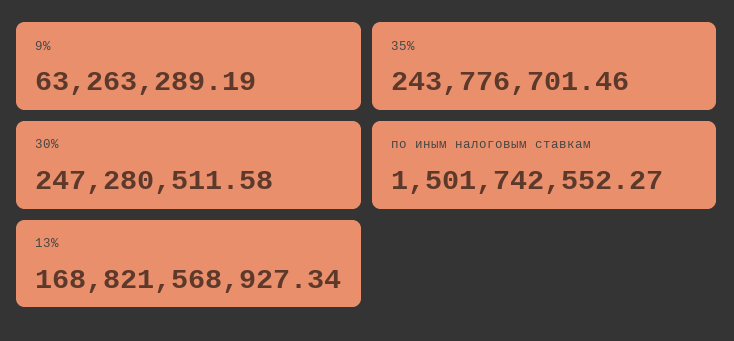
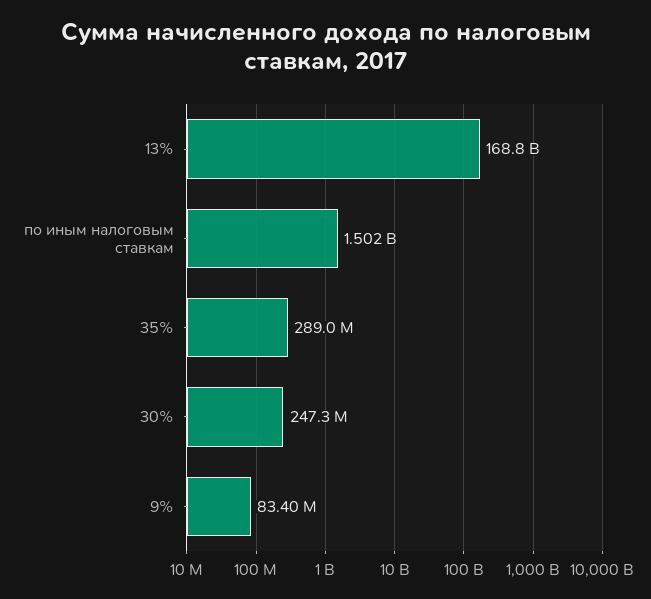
  {
-   "9%": 63263289.19,
+   "9%": 83400000,
-   "35%": 243776701.46,
+   "35%": 289000000,
    "30%": 247280511.58,
    "по иным налоговым ставкам": 1501742552.27,
    "13%": 168821568927.34
  }

